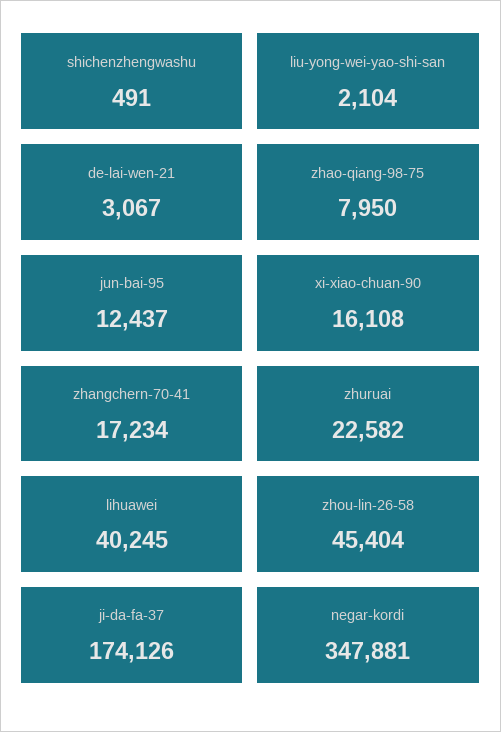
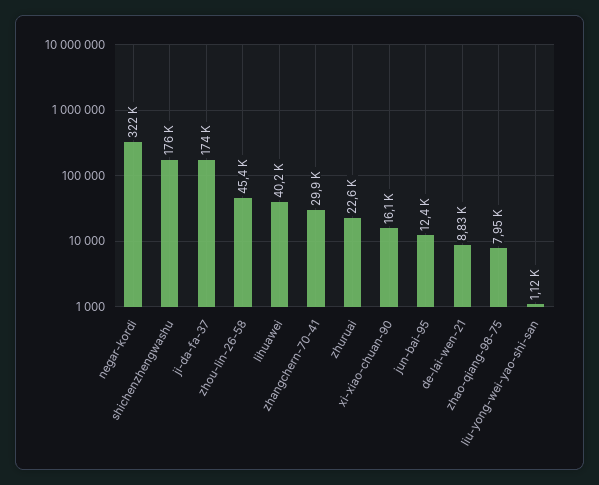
  {
-   "shichenzhengwashu": 491,
+   "shichenzhengwashu": 176000,
-   "liu-yong-wei-yao-shi-san": 2104,
+   "liu-yong-wei-yao-shi-san": 1120,
-   "de-lai-wen-21": 3067,
+   "de-lai-wen-21": 8830,
    "zhao-qiang-98-75": 7950,
    "jun-bai-95": 12437,
    "xi-xiao-chuan-90": 16108,
-   "zhangchern-70-41": 17234,
+   "zhangchern-70-41": 29900,
    "zhuruai": 22582,
    "lihuawei": 40245,
    "zhou-lin-26-58": 45404,
    "ji-da-fa-37": 174126,
-   "negar-kordi": 347881
+   "negar-kordi": 322000
  }

